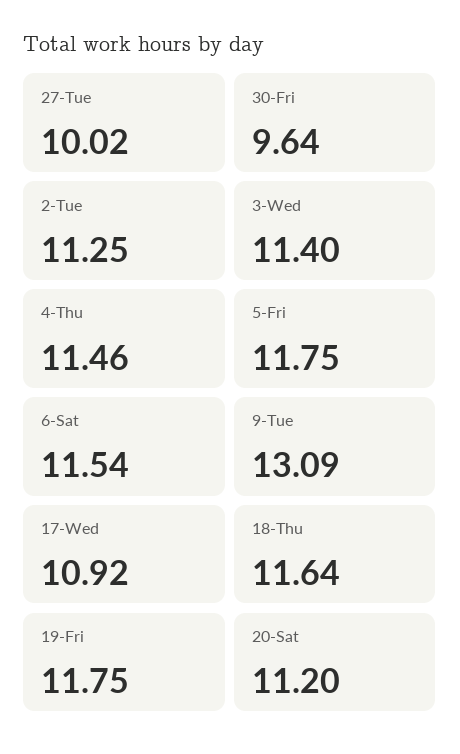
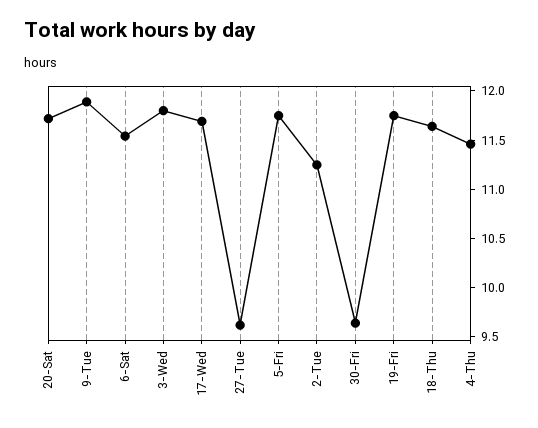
  {
-   "27-Tue": 10.02,
+   "27-Tue": 9.6,
    "30-Fri": 9.64,
    "2-Tue": 11.25,
-   "3-Wed": 11.4,
+   "3-Wed": 11.8,
    "4-Thu": 11.46,
    "5-Fri": 11.75,
    "6-Sat": 11.54,
-   "9-Tue": 13.09,
+   "9-Tue": 11.9,
-   "17-Wed": 10.92,
+   "17-Wed": 11.7,
    "18-Thu": 11.64,
    "19-Fri": 11.75,
-   "20-Sat": 11.2
+   "20-Sat": 11.7
  }

